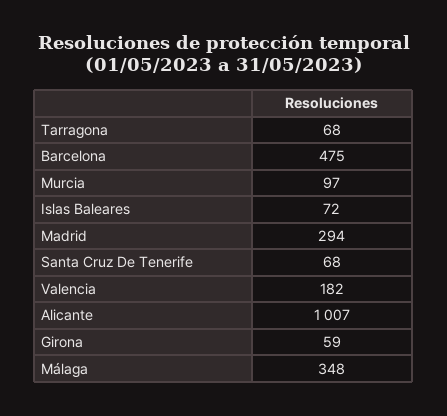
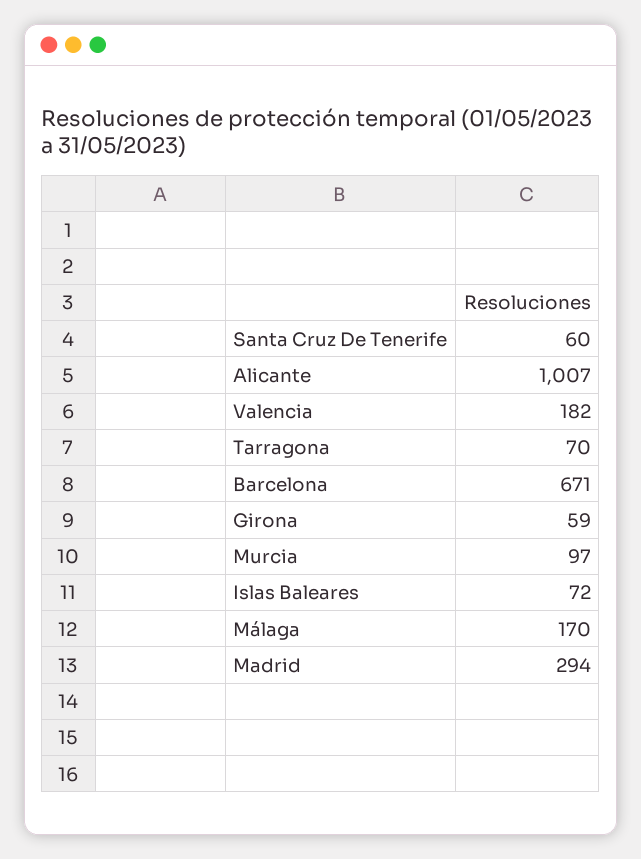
  {
-   "Tarragona": 68,
+   "Tarragona": 70,
-   "Barcelona": 475,
+   "Barcelona": 671,
    "Murcia": 97,
    "Islas Baleares": 72,
    "Madrid": 294,
-   "Santa Cruz De Tenerife": 68,
+   "Santa Cruz De Tenerife": 60,
    "Valencia": 182,
    "Alicante": 1007,
    "Girona": 59,
-   "Málaga": 348
+   "Málaga": 170
  }

